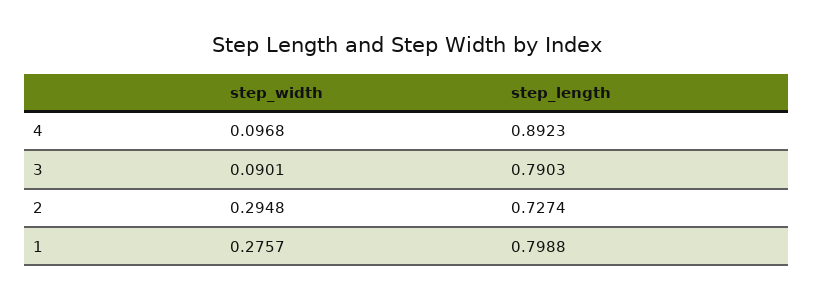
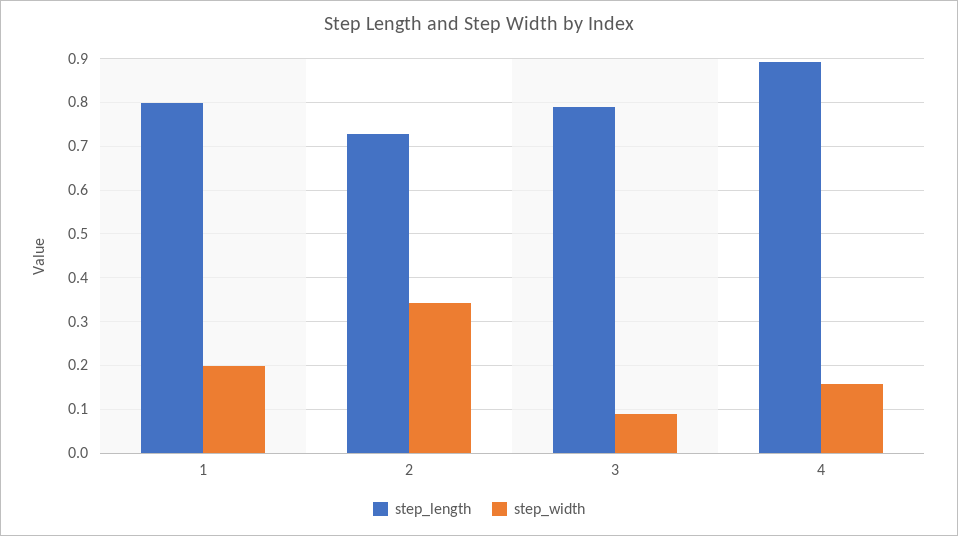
  {
    "step_width": {
-     "4": 0.0968,
+     "4": 0.16,
      "3": 0.0901,
-     "2": 0.2948,
+     "2": 0.34,
-     "1": 0.2757
+     "1": 0.2
    },
    "step_length": {
      "4": 0.8923,
      "3": 0.7903,
      "2": 0.7274,
      "1": 0.7988
    }
  }

